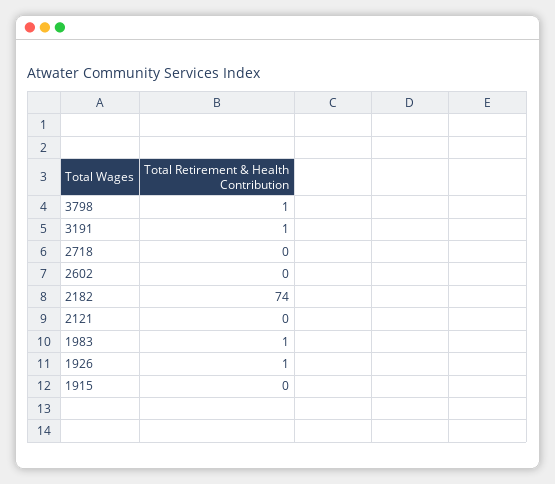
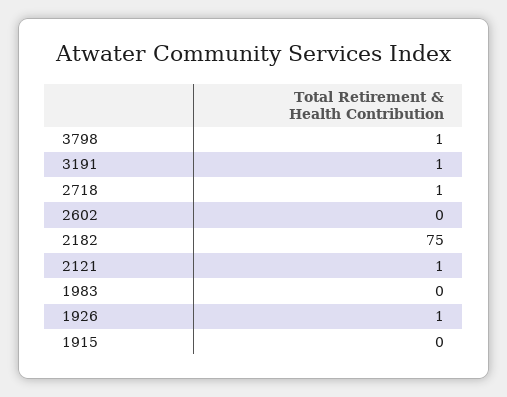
  {
    "3798": 1,
    "3191": 1,
-   "2718": 0,
+   "2718": 1,
    "2602": 0,
-   "2182": 74,
+   "2182": 75,
-   "2121": 0,
+   "2121": 1,
-   "1983": 1,
+   "1983": 0,
    "1926": 1,
    "1915": 0
  }

